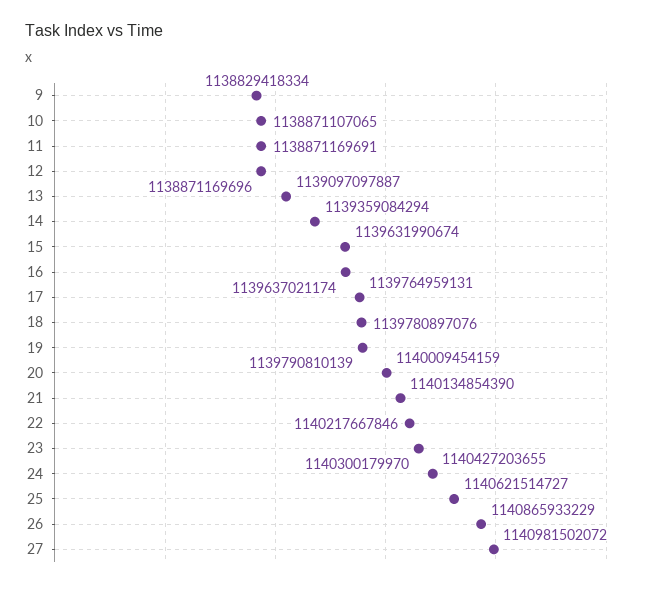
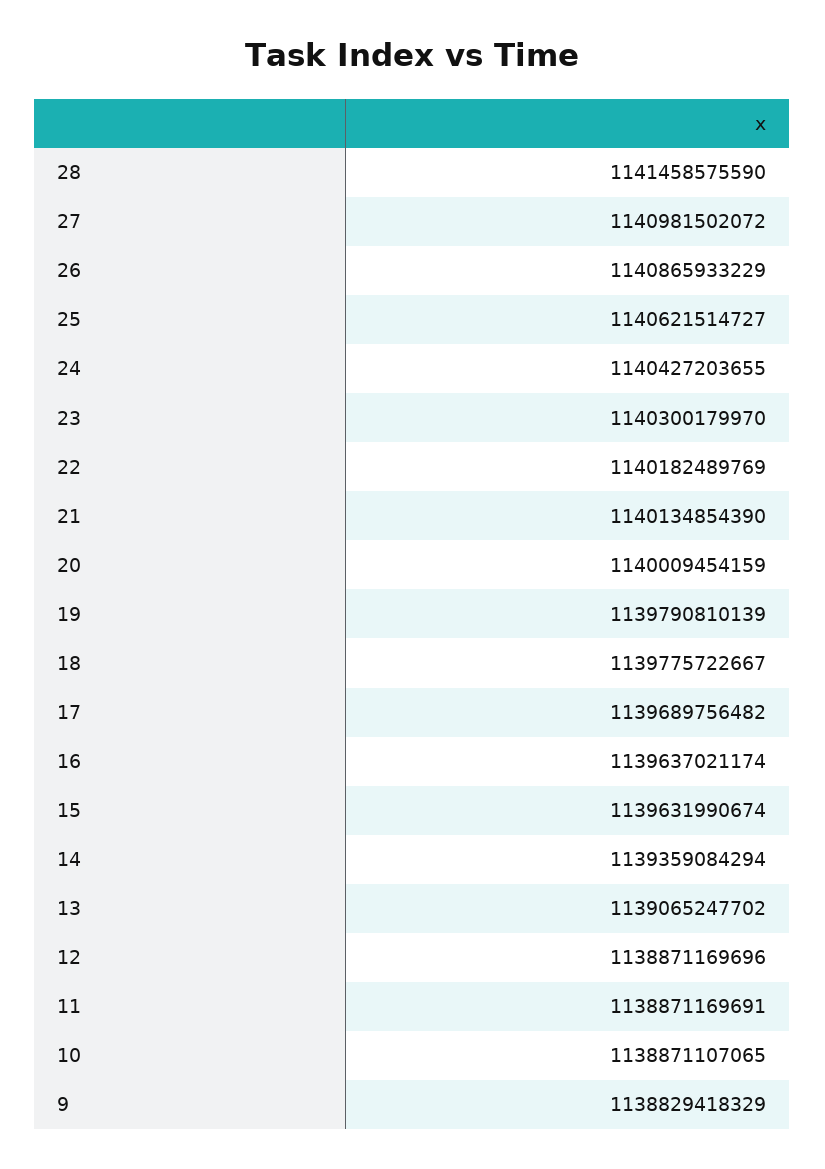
  {
-   "9": 1138829418334,
+   "9": 1138829418329,
    "10": 1138871107065,
    "11": 1138871169691,
    "12": 1138871169696,
-   "13": 1139097097887,
+   "13": 1139065247702,
    "14": 1139359084294,
    "15": 1139631990674,
    "16": 1139637021174,
-   "17": 1139764959131,
+   "17": 1139689756482,
-   "18": 1139780897076,
+   "18": 1139775722667,
    "19": 1139790810139,
    "20": 1140009454159,
    "21": 1140134854390,
-   "22": 1140217667846,
+   "22": 1140182489769,
    "23": 1140300179970,
    "24": 1140427203655,
    "25": 1140621514727,
    "26": 1140865933229,
-   "27": 1140981502072
+   "27": 1140981502072,
+   "28": 1141458575590
  }

